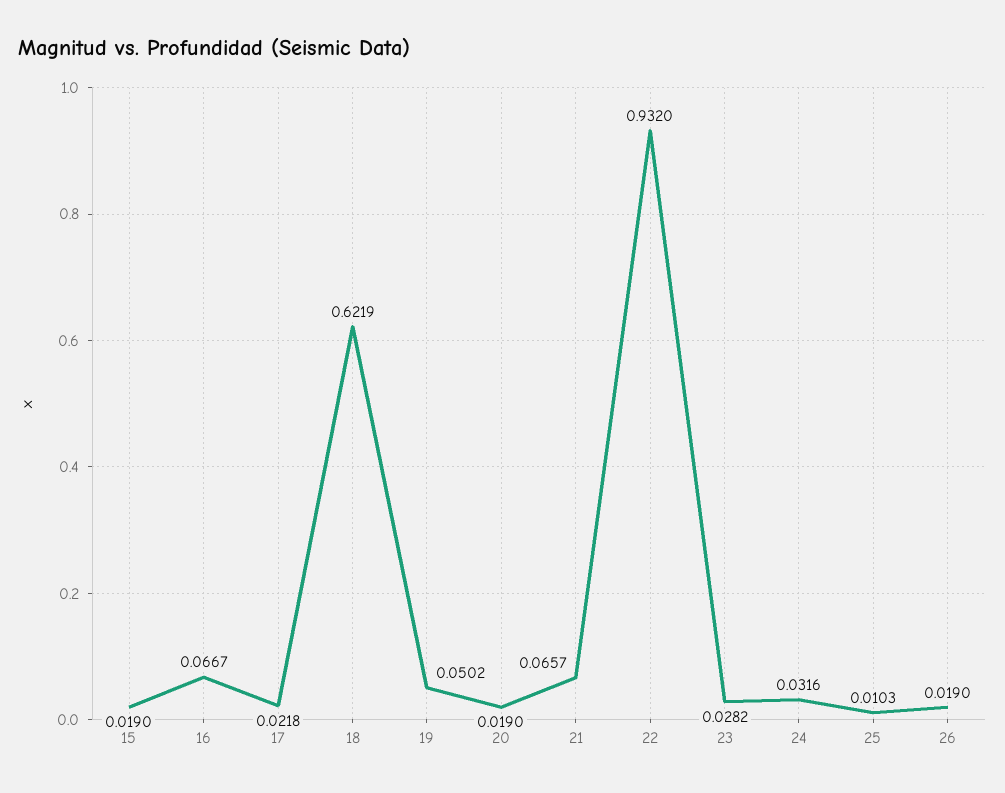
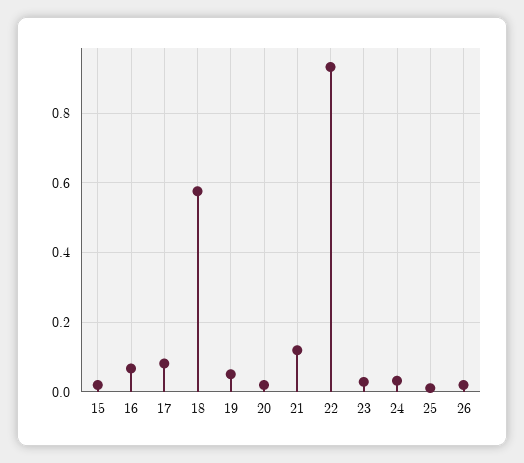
  {
    "15": 0.019,
    "16": 0.0667,
-   "17": 0.0218,
+   "17": 0.08,
-   "18": 0.6219,
+   "18": 0.58,
    "19": 0.0502,
    "20": 0.019,
-   "21": 0.0657,
+   "21": 0.12,
    "22": 0.932,
    "23": 0.0282,
    "24": 0.0316,
    "25": 0.0103,
    "26": 0.019
  }

